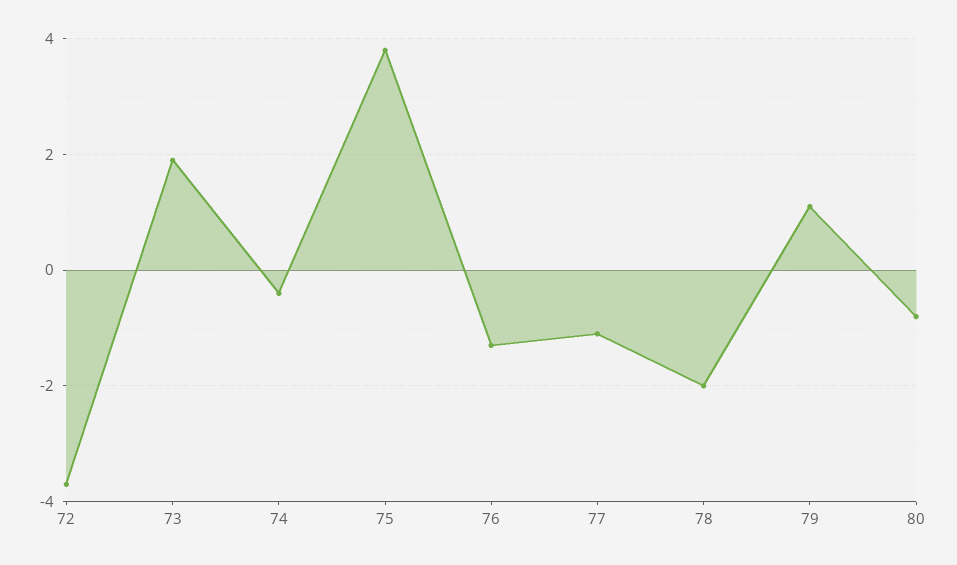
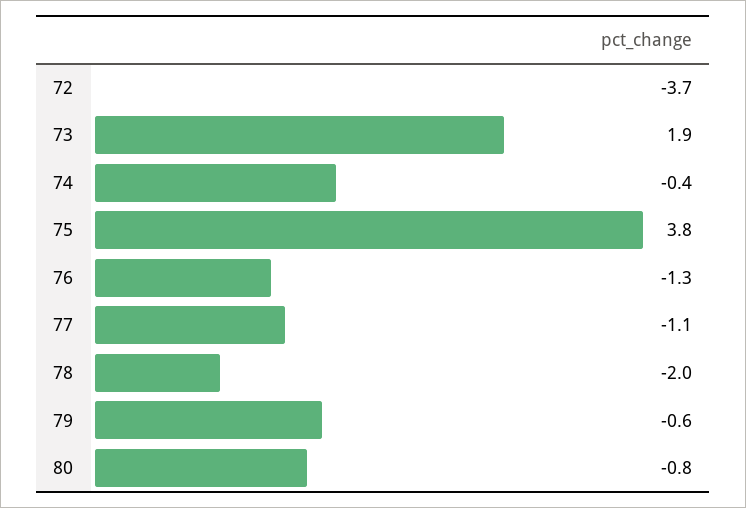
  {
    "72": -3.7,
    "73": 1.9,
    "74": -0.4,
    "75": 3.8,
    "76": -1.3,
    "77": -1.1,
    "78": -2,
-   "79": 1,
+   "79": -0.6,
    "80": -0.8
  }

